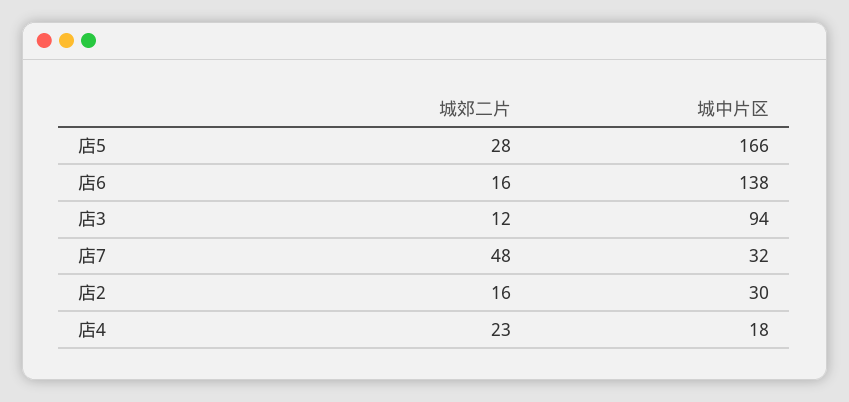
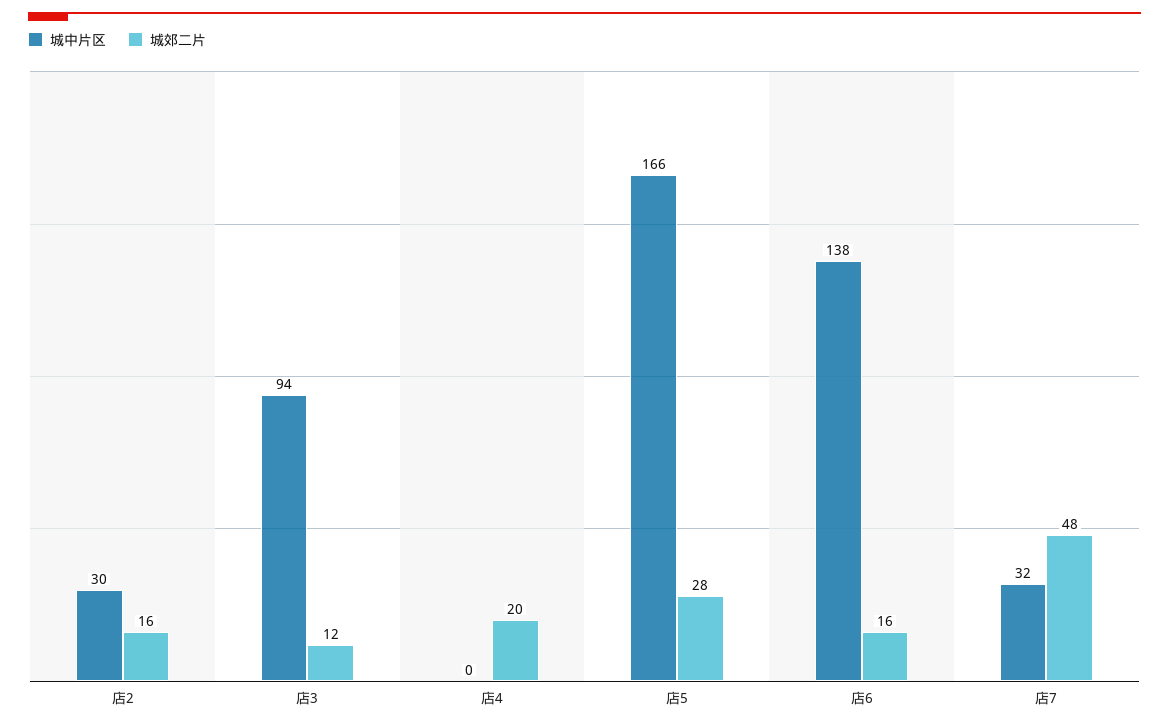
  {
    "城郊二片": {
      "店5": 28,
      "店6": 16,
      "店3": 12,
      "店7": 48,
      "店2": 16,
-     "店4": 23
+     "店4": 20
    },
    "城中片区": {
      "店5": 166,
      "店6": 138,
      "店3": 94,
      "店7": 32,
      "店2": 30,
-     "店4": 18
+     "店4": 0
    }
  }

